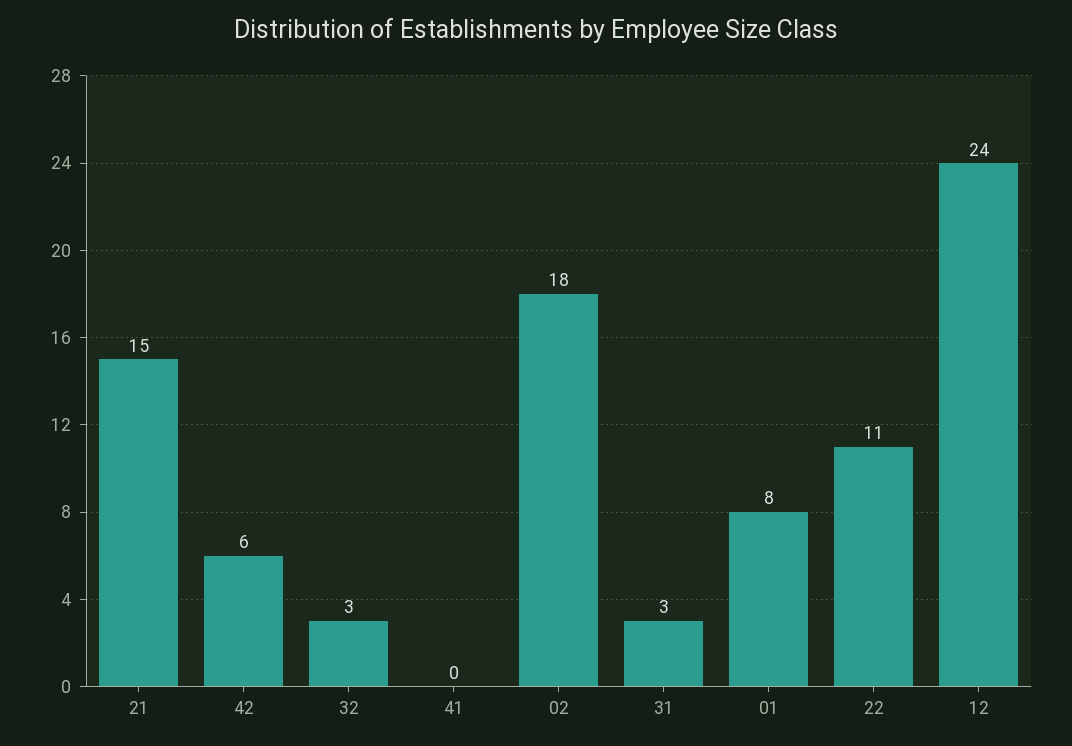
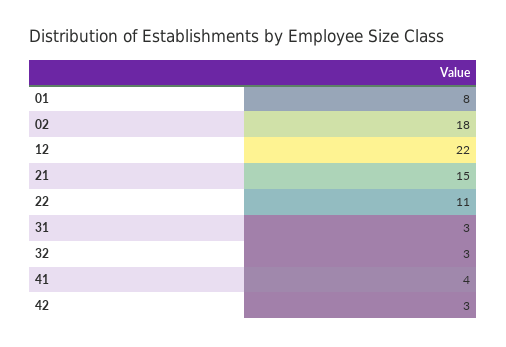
  {
    "21": 15,
-   "42": 6,
+   "42": 3,
    "32": 3,
-   "41": 0,
+   "41": 4,
    "02": 18,
    "31": 3,
    "01": 8,
    "22": 11,
-   "12": 24
+   "12": 22
  }

